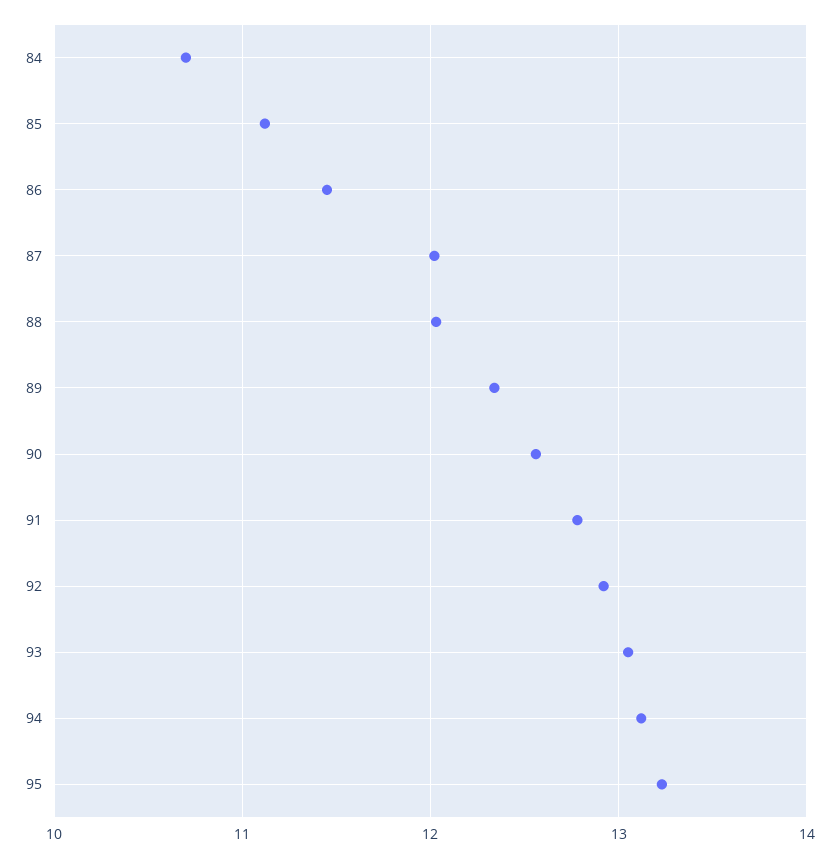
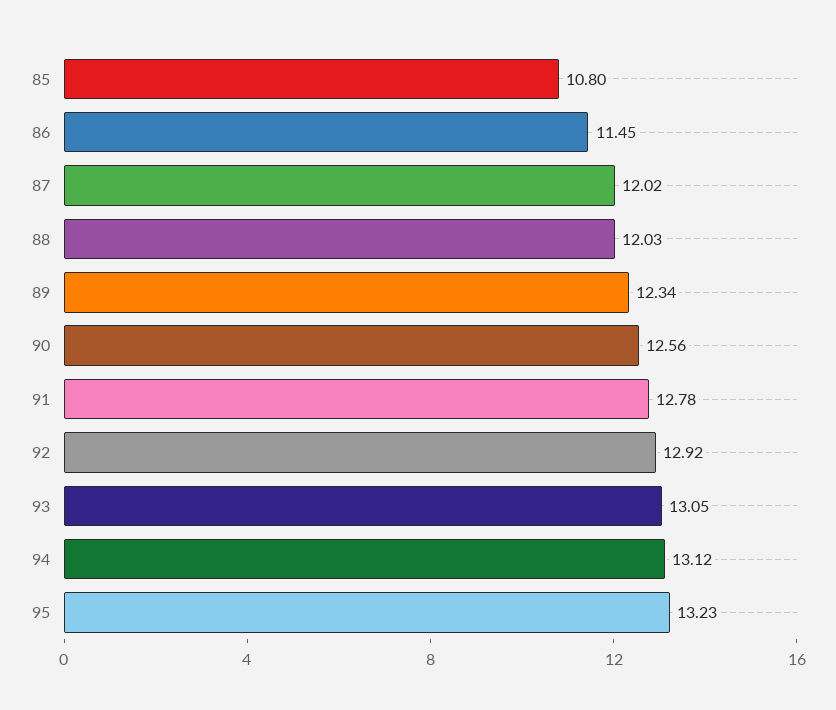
  {
-   "84": 10.7,
-   "85": 11.1,
+   "85": 10.8,
    "86": 11.45,
    "87": 12.02,
    "88": 12.03,
    "89": 12.34,
    "90": 12.56,
    "91": 12.78,
    "92": 12.92,
    "93": 13.05,
    "94": 13.12,
    "95": 13.23
  }

